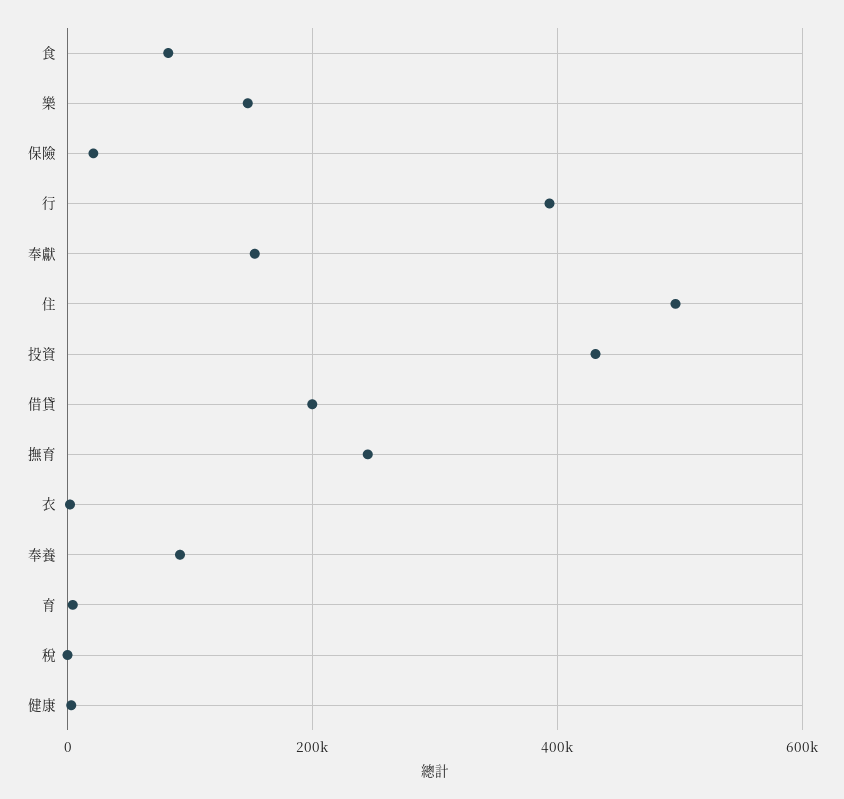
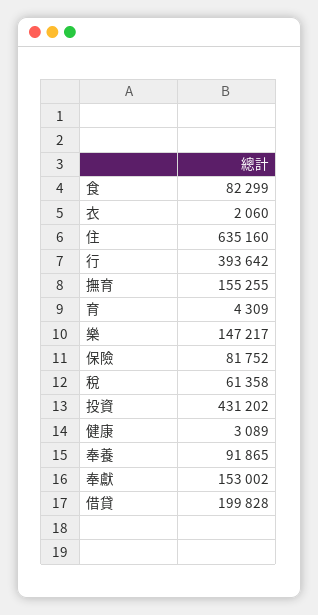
  {
    "食": 82299,
    "樂": 147217,
-   "保險": 20000,
+   "保險": 81752,
    "行": 393642,
    "奉獻": 153002,
-   "住": 500000,
+   "住": 635160,
    "投資": 431202,
    "借貸": 199828,
-   "撫育": 240000,
+   "撫育": 155255,
    "衣": 2060,
    "奉養": 91865,
    "育": 4309,
-   "稅": 0,
+   "稅": 61358,
    "健康": 3089
  }

